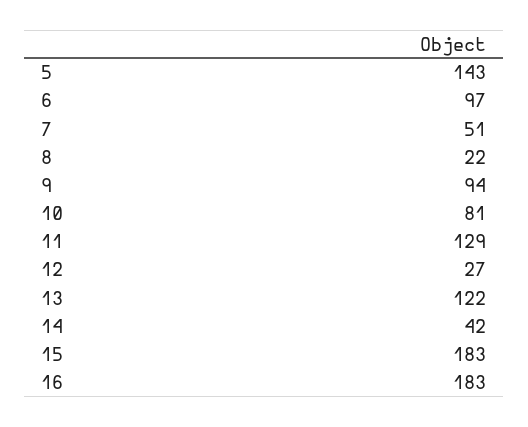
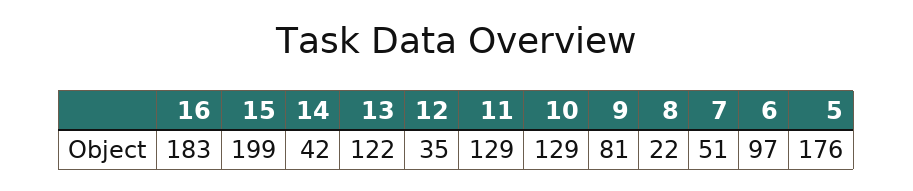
  {
-   "5": 143,
+   "5": 176,
    "6": 97,
    "7": 51,
    "8": 22,
-   "9": 94,
+   "9": 81,
-   "10": 81,
+   "10": 129,
    "11": 129,
-   "12": 27,
+   "12": 35,
    "13": 122,
    "14": 42,
-   "15": 183,
+   "15": 199,
    "16": 183
  }

